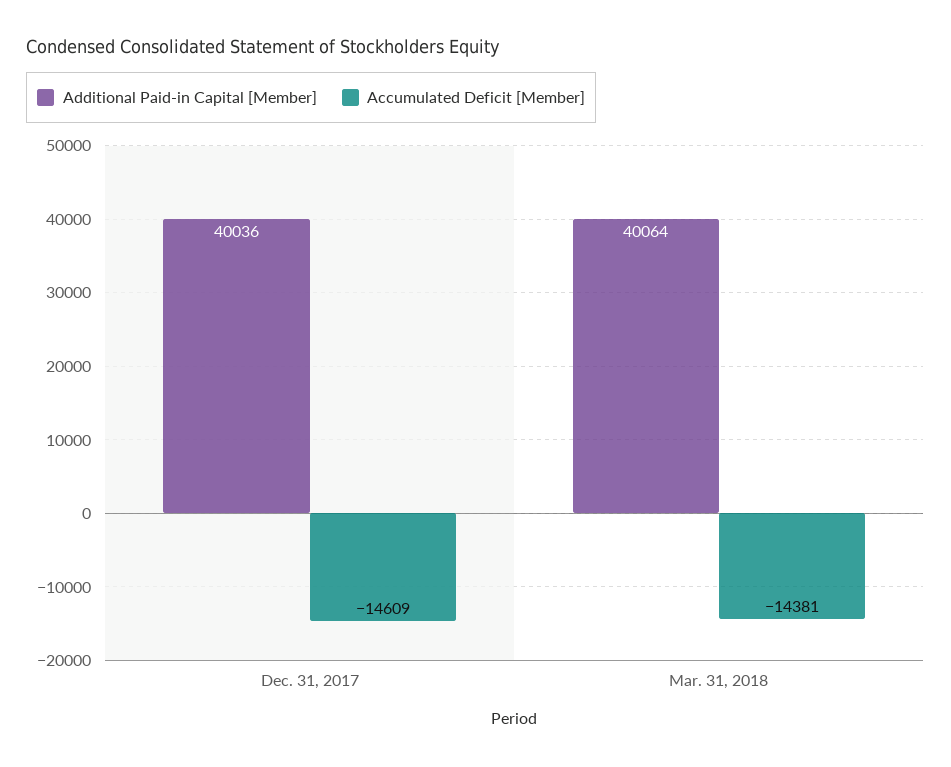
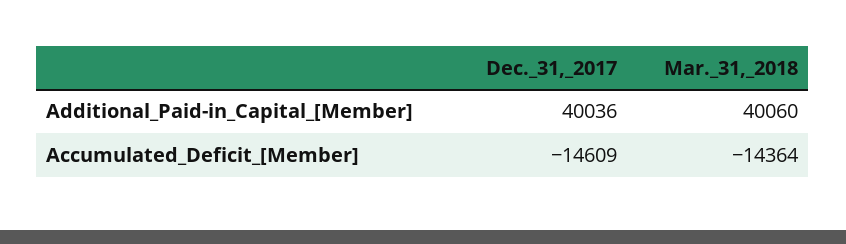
  {
    "Additional Paid-in Capital [Member]": {
      "Dec. 31, 2017": 40036,
-     "Mar. 31, 2018": 40064
+     "Mar. 31, 2018": 40060
    },
    "Accumulated Deficit [Member]": {
      "Dec. 31, 2017": -14609,
-     "Mar. 31, 2018": -14381
+     "Mar. 31, 2018": -14364
    }
  }

